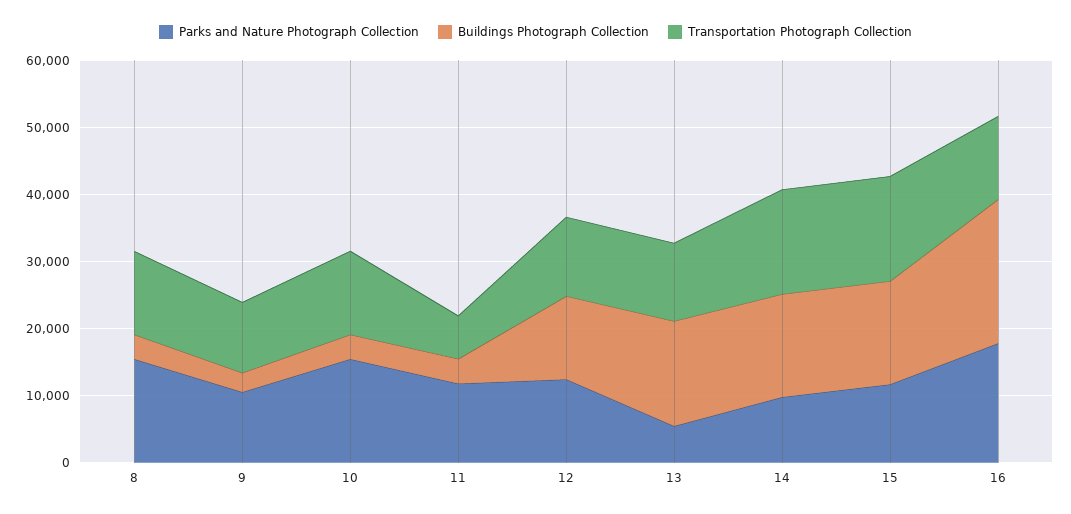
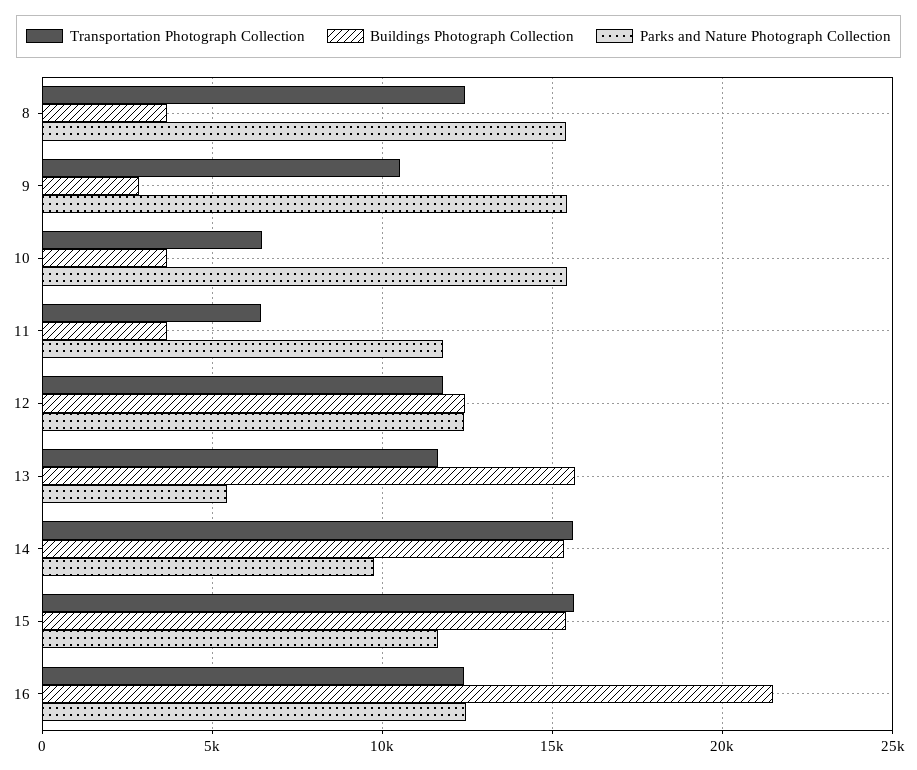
  {
    "Parks and Nature Photograph Collection": {
      "8": 15500,
-     "9": 10000,
+     "9": 15500,
      "10": 15500,
      "11": 12000,
      "12": 12500,
      "13": 5500,
      "14": 10000,
      "15": 11500,
-     "16": 18000
+     "16": 12500
    },
    "Buildings Photograph Collection": {
      "8": 3500,
      "9": 3000,
      "10": 3500,
      "11": 3500,
      "12": 12500,
      "13": 15500,
      "14": 15500,
      "15": 15500,
      "16": 21500
    },
    "Transportation Photograph Collection": {
      "8": 12500,
      "9": 10500,
-     "10": 12000,
+     "10": 6500,
      "11": 6500,
      "12": 12000,
      "13": 11500,
      "14": 15500,
      "15": 15500,
      "16": 12500
    }
  }

